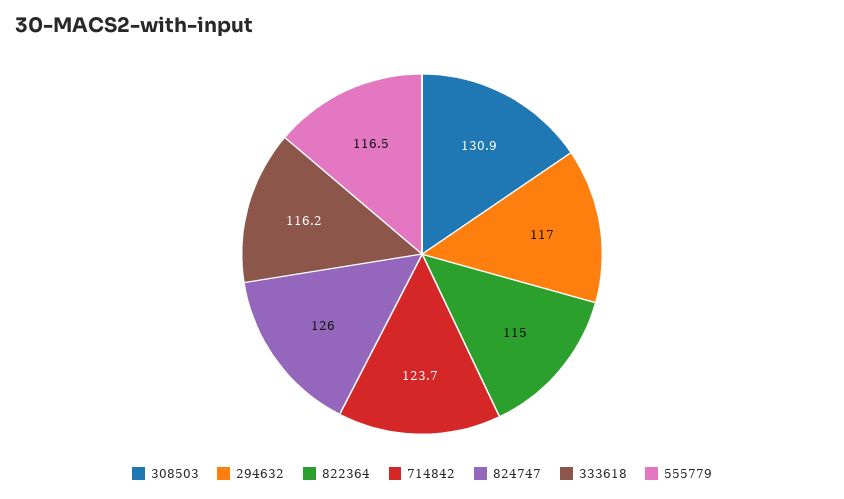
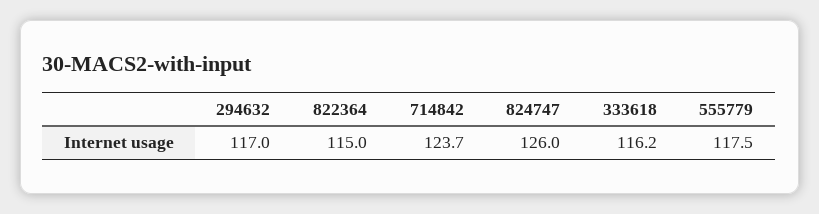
  {
-   "308503": 130.9,
    "294632": 117,
    "822364": 115,
    "714842": 123.7,
    "824747": 126,
    "333618": 116.2,
-   "555779": 116.5
+   "555779": 117.5
  }

